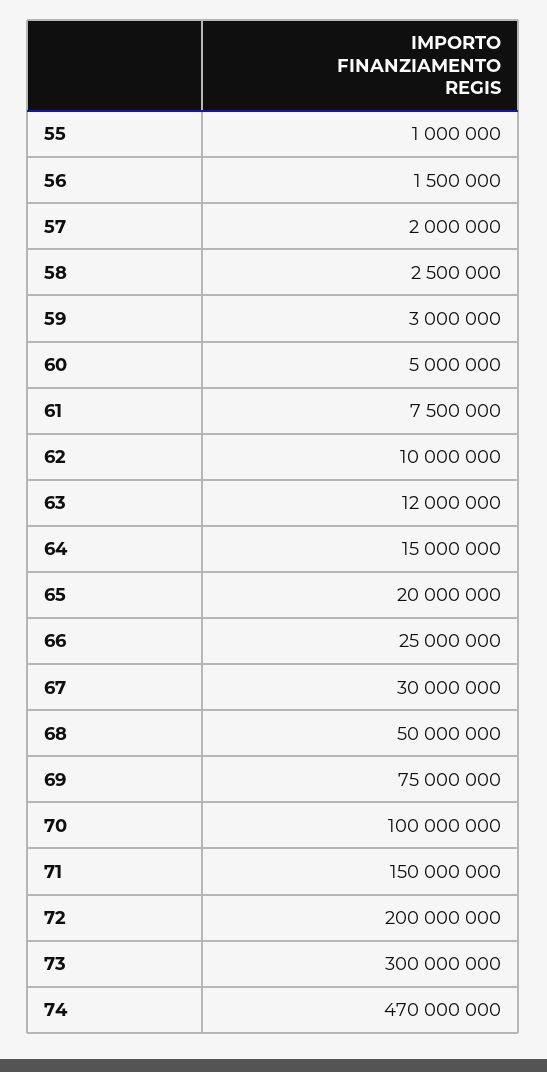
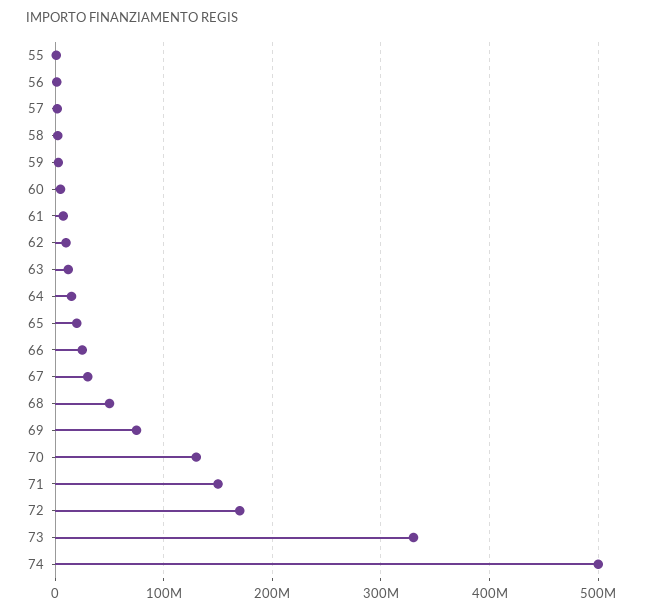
  {
    "55": 1000000,
    "56": 1500000,
    "57": 2000000,
    "58": 2500000,
    "59": 3000000,
    "60": 5000000,
    "61": 7500000,
    "62": 10000000,
    "63": 12000000,
    "64": 15000000,
    "65": 20000000,
    "66": 25000000,
    "67": 30000000,
    "68": 50000000,
    "69": 75000000,
-   "70": 100000000,
+   "70": 130000000,
    "71": 150000000,
-   "72": 200000000,
+   "72": 170000000,
-   "73": 300000000,
+   "73": 330000000,
-   "74": 470000000
+   "74": 500000000
  }

